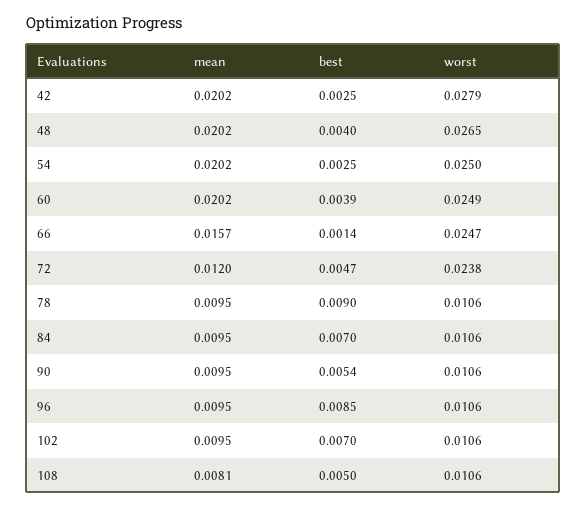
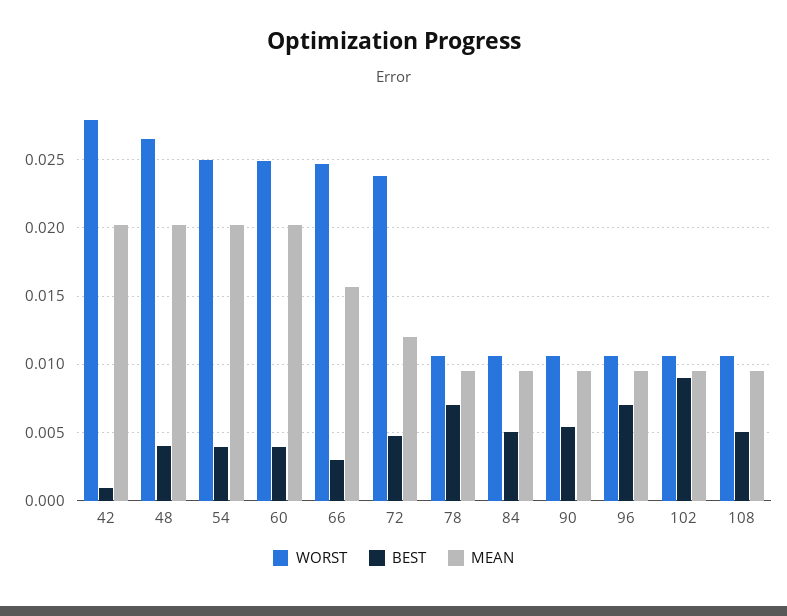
  {
    "mean": {
      "42": 0.0202,
      "48": 0.0202,
      "54": 0.0202,
      "60": 0.0202,
      "66": 0.0157,
      "72": 0.012,
      "78": 0.0095,
      "84": 0.0095,
      "90": 0.0095,
      "96": 0.0095,
      "102": 0.0095,
-     "108": 0.0081
+     "108": 0.0095
    },
    "best": {
-     "42": 0.0025,
+     "42": 0.001,
      "48": 0.004,
-     "54": 0.0025,
+     "54": 0.004,
      "60": 0.0039,
-     "66": 0.0014,
+     "66": 0.003,
      "72": 0.0047,
-     "78": 0.009,
+     "78": 0.007,
-     "84": 0.007,
+     "84": 0.005,
      "90": 0.0054,
-     "96": 0.0085,
+     "96": 0.007,
-     "102": 0.007,
+     "102": 0.009,
      "108": 0.005
    },
    "worst": {
      "42": 0.0279,
      "48": 0.0265,
      "54": 0.025,
      "60": 0.0249,
      "66": 0.0247,
      "72": 0.0238,
      "78": 0.0106,
      "84": 0.0106,
      "90": 0.0106,
      "96": 0.0106,
      "102": 0.0106,
      "108": 0.0106
    }
  }

